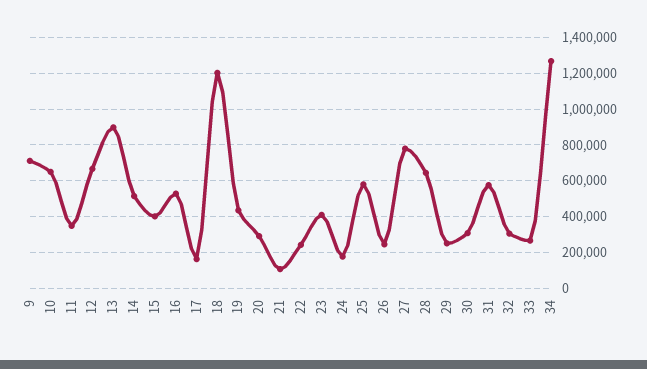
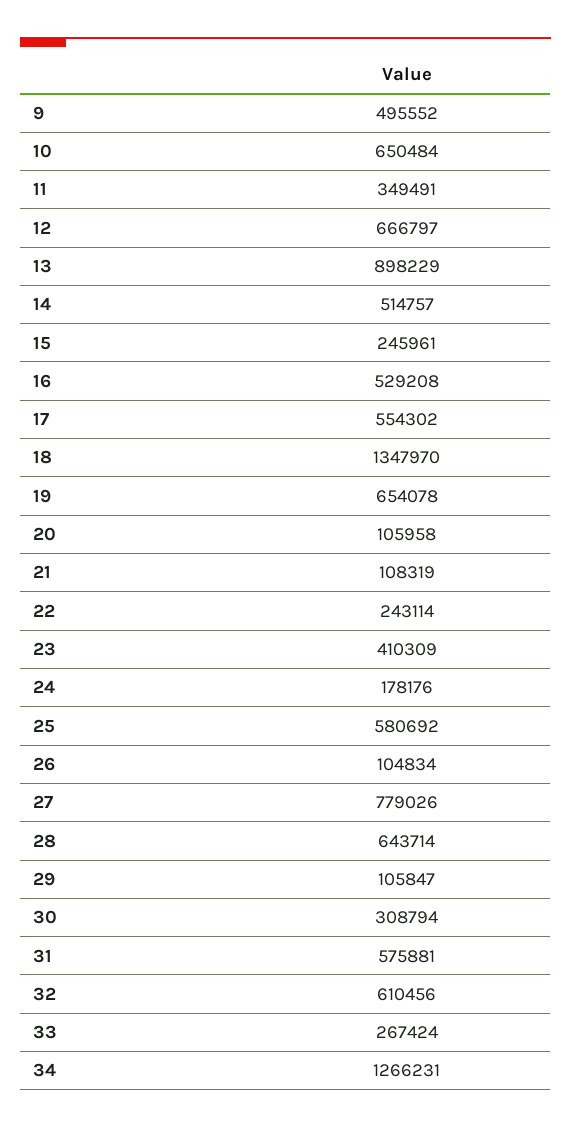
  {
-   "9": 700000,
+   "9": 495552,
    "10": 650484,
    "11": 349491,
    "12": 666797,
    "13": 898229,
    "14": 514757,
-   "15": 400000,
+   "15": 245961,
    "16": 529208,
-   "17": 150000,
+   "17": 554302,
-   "18": 1200000,
+   "18": 1347970,
-   "19": 450000,
+   "19": 654078,
-   "20": 300000,
+   "20": 105958,
    "21": 108319,
    "22": 243114,
    "23": 410309,
    "24": 178176,
    "25": 580692,
-   "26": 250000,
+   "26": 104834,
    "27": 779026,
    "28": 643714,
-   "29": 250000,
+   "29": 105847,
    "30": 308794,
    "31": 575881,
-   "32": 300000,
+   "32": 610456,
    "33": 267424,
    "34": 1266231
  }

